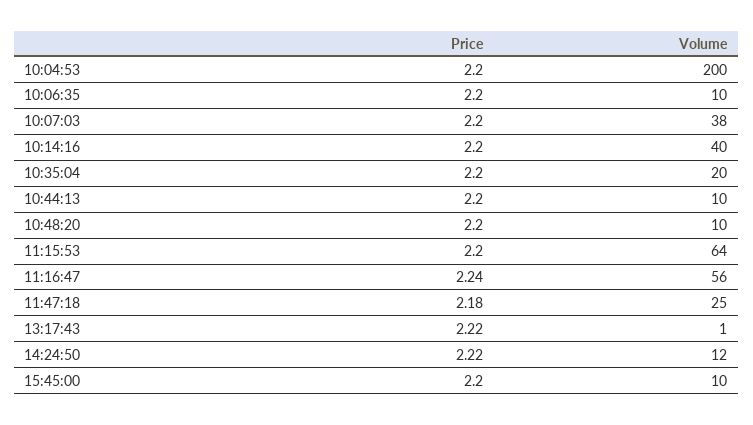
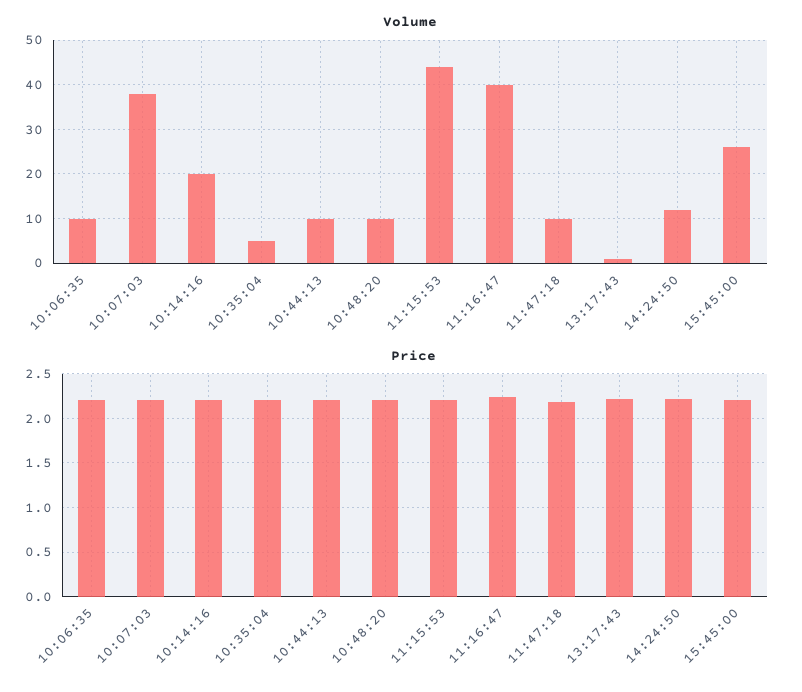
  {
    "Price": {
-     "10:04:53": 2.2,
      "10:06:35": 2.2,
      "10:07:03": 2.2,
      "10:14:16": 2.2,
      "10:35:04": 2.2,
      "10:44:13": 2.2,
      "10:48:20": 2.2,
      "11:15:53": 2.2,
      "11:16:47": 2.24,
      "11:47:18": 2.18,
      "13:17:43": 2.22,
      "14:24:50": 2.22,
      "15:45:00": 2.2
    },
    "Volume": {
-     "10:04:53": 200,
      "10:06:35": 10,
      "10:07:03": 38,
-     "10:14:16": 40,
+     "10:14:16": 20,
-     "10:35:04": 20,
+     "10:35:04": 5,
      "10:44:13": 10,
      "10:48:20": 10,
-     "11:15:53": 64,
+     "11:15:53": 45,
-     "11:16:47": 56,
+     "11:16:47": 40,
-     "11:47:18": 25,
+     "11:47:18": 10,
      "13:17:43": 1,
      "14:24:50": 12,
-     "15:45:00": 10
+     "15:45:00": 25
    }
  }

